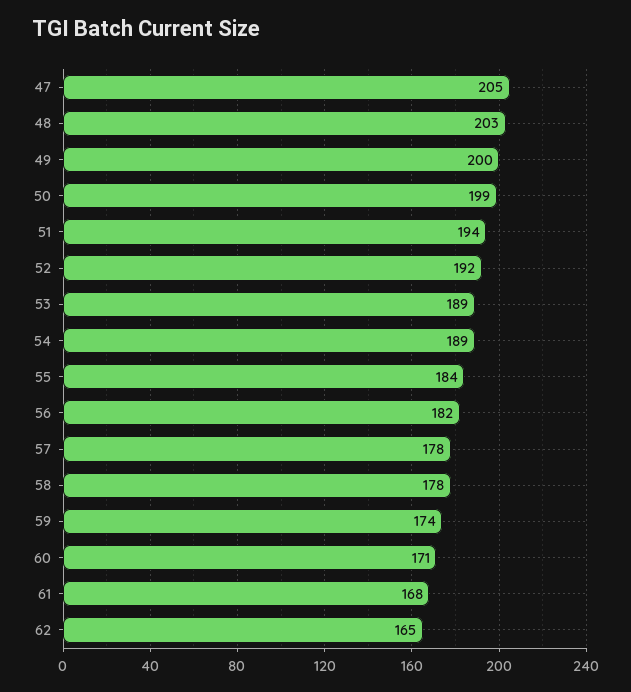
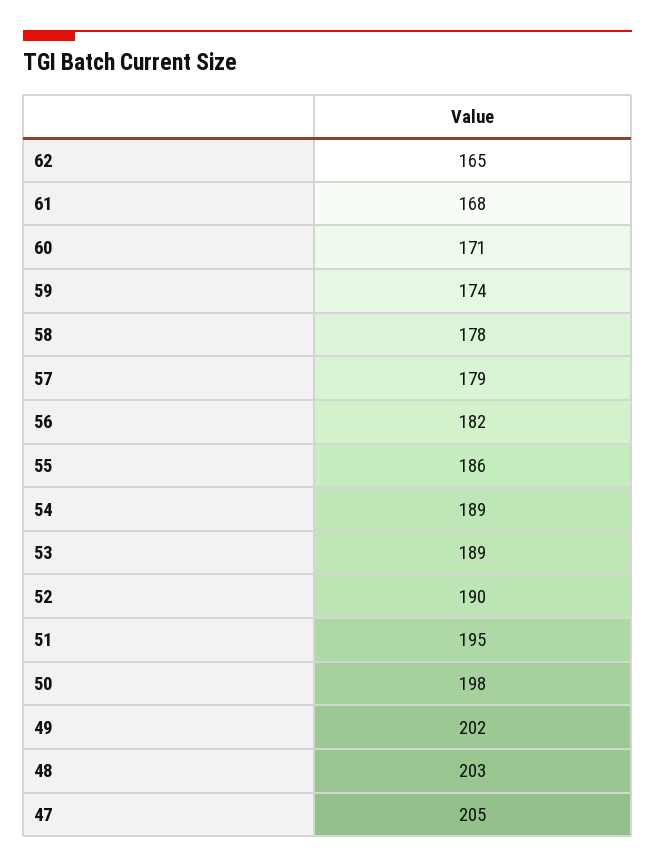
  {
    "47": 205,
    "48": 203,
-   "49": 200,
+   "49": 202,
-   "50": 199,
+   "50": 198,
-   "51": 194,
+   "51": 195,
-   "52": 192,
+   "52": 190,
    "53": 189,
    "54": 189,
-   "55": 184,
+   "55": 186,
    "56": 182,
-   "57": 178,
+   "57": 179,
    "58": 178,
    "59": 174,
    "60": 171,
    "61": 168,
    "62": 165
  }

